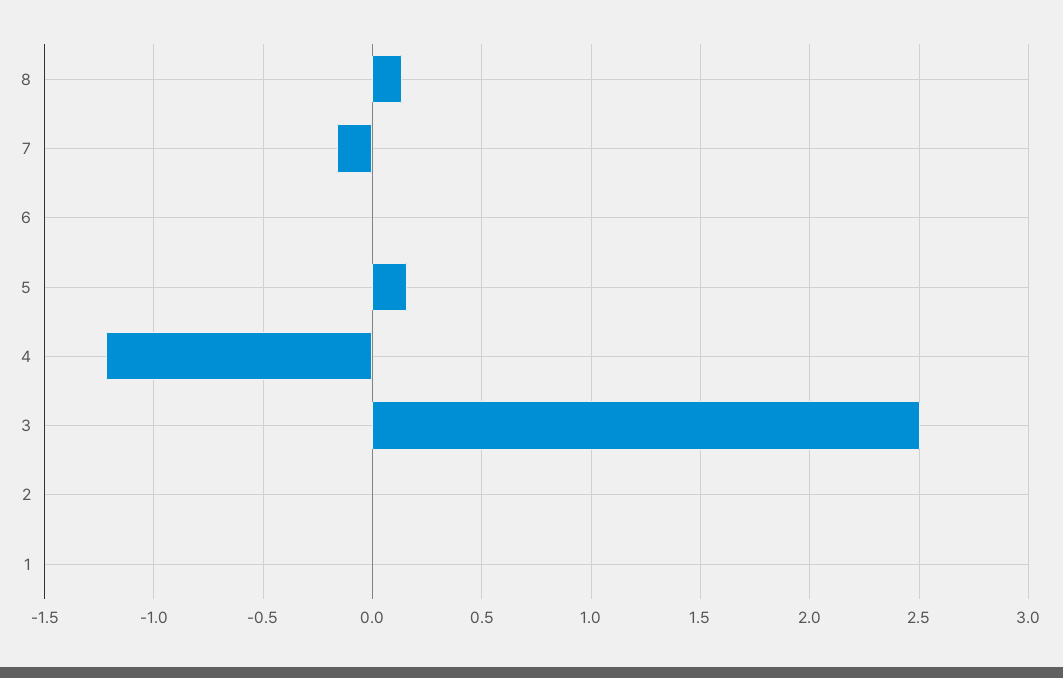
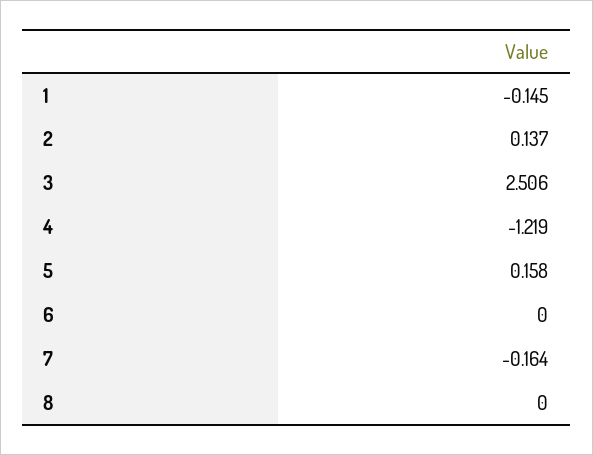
  {
-   "8": 0.15,
+   "8": 0,
    "7": -0.164,
    "6": 0,
    "5": 0.158,
    "4": -1.219,
    "3": 2.506,
-   "2": 0,
+   "2": 0.137,
-   "1": 0
+   "1": -0.145
  }

